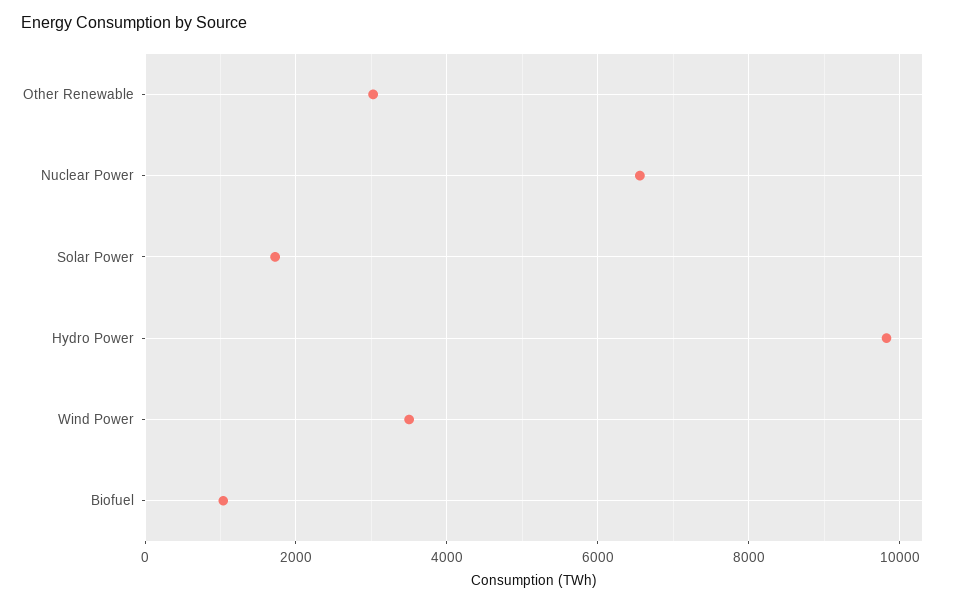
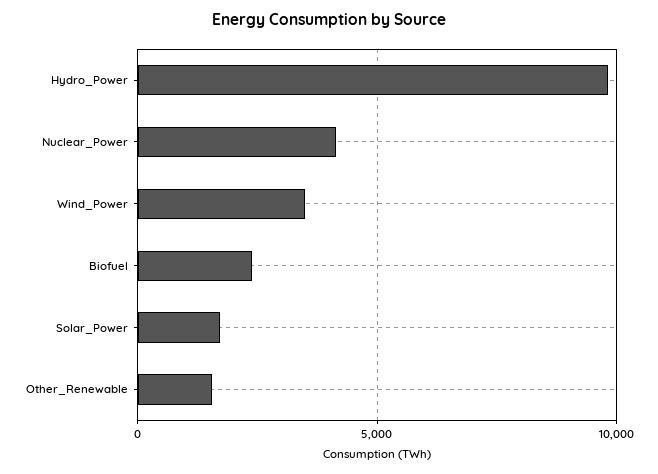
  {
-   "Other Renewable": 3000,
+   "Other Renewable": 1500,
-   "Nuclear Power": 6600,
+   "Nuclear Power": 4000,
    "Solar Power": 1800,
    "Hydro Power": 9800,
    "Wind Power": 3400,
-   "Biofuel": 1000
+   "Biofuel": 2500
  }

